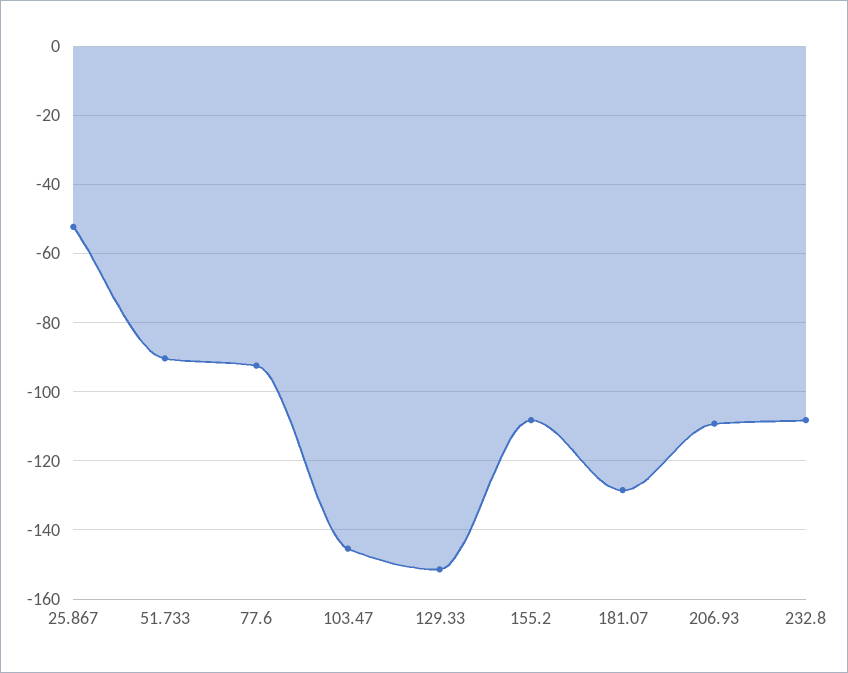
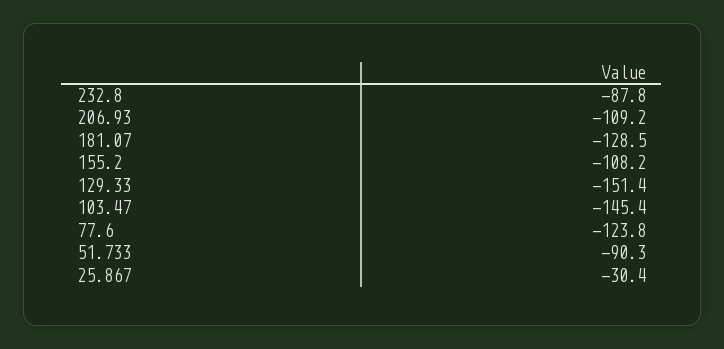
  {
-   "25.867": -52,
+   "25.867": -30.4,
    "51.733": -90.3,
-   "77.6": -92,
+   "77.6": -123.8,
    "103.47": -145.4,
    "129.33": -151.4,
    "155.2": -108.2,
    "181.07": -128.5,
    "206.93": -109.2,
-   "232.8": -108
+   "232.8": -87.8
  }

